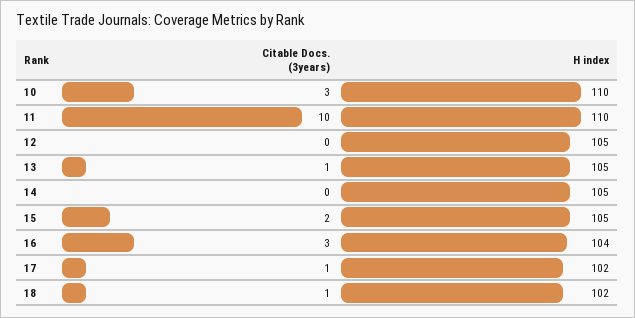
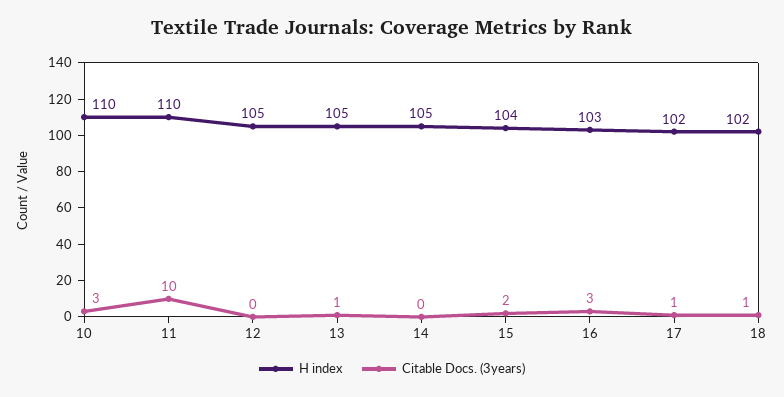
  {
    "Citable Docs. (3years)": {
      "10": 3,
      "11": 10,
      "12": 0,
      "13": 1,
      "14": 0,
      "15": 2,
      "16": 3,
      "17": 1,
      "18": 1
    },
    "H index": {
      "10": 110,
      "11": 110,
      "12": 105,
      "13": 105,
      "14": 105,
-     "15": 105,
+     "15": 104,
-     "16": 104,
+     "16": 103,
      "17": 102,
      "18": 102
    }
  }

